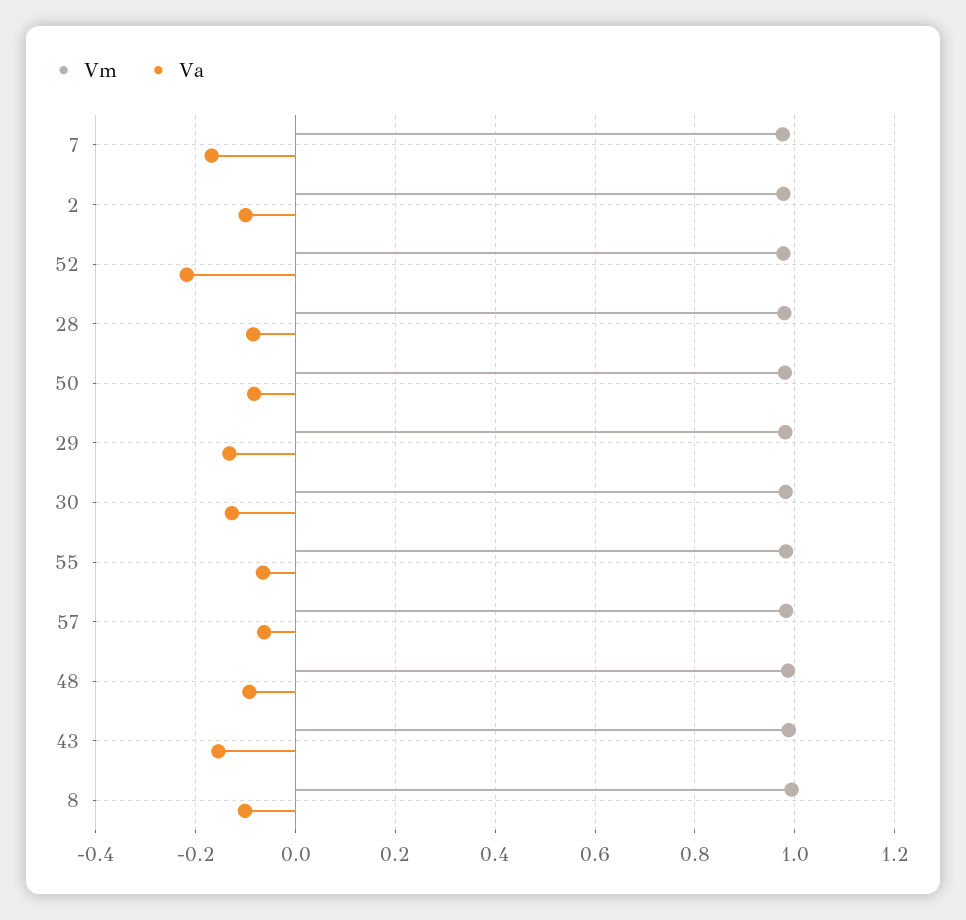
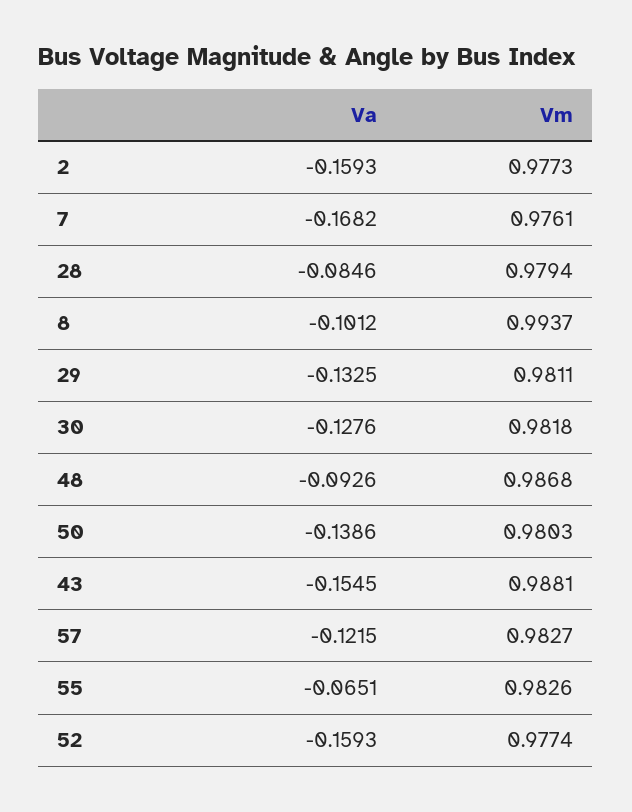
  {
    "Vm": {
      "7": 0.9761,
      "2": 0.9773,
      "52": 0.9774,
      "28": 0.9794,
      "50": 0.9803,
      "29": 0.9811,
      "30": 0.9818,
      "55": 0.9826,
      "57": 0.9827,
      "48": 0.9868,
      "43": 0.9881,
      "8": 0.9937
    },
    "Va": {
      "7": -0.1682,
-     "2": -0.1,
+     "2": -0.1593,
-     "52": -0.22,
+     "52": -0.1593,
      "28": -0.0846,
-     "50": -0.08,
+     "50": -0.1386,
      "29": -0.1325,
      "30": -0.1276,
      "55": -0.0651,
-     "57": -0.06,
+     "57": -0.1215,
      "48": -0.0926,
      "43": -0.1545,
      "8": -0.1012
    }
  }

